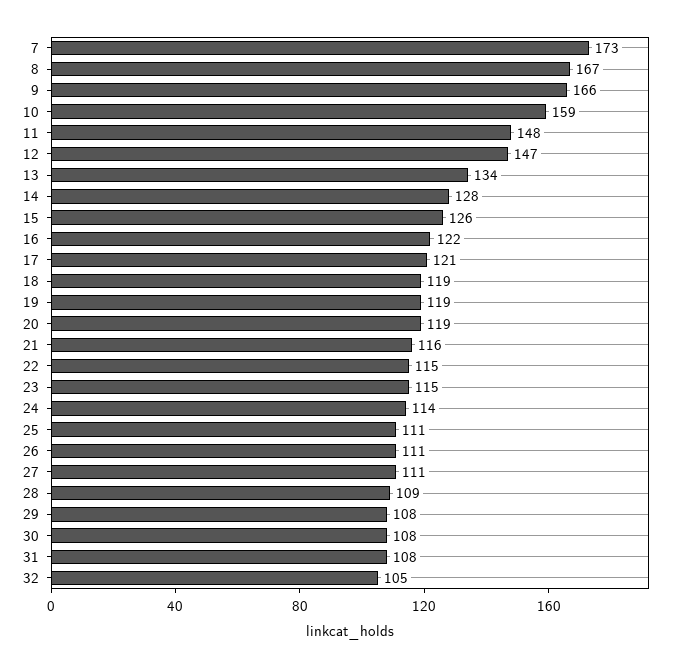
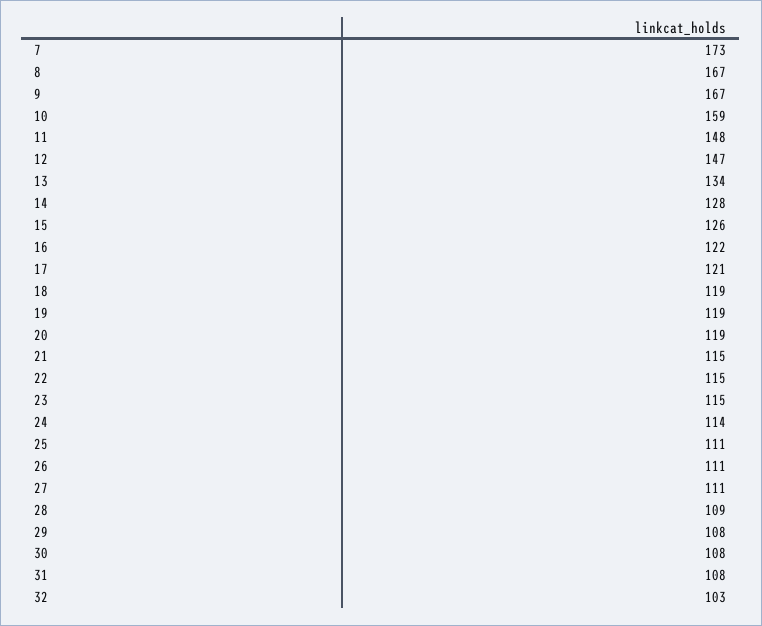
  {
    "7": 173,
    "8": 167,
-   "9": 166,
+   "9": 167,
    "10": 159,
    "11": 148,
    "12": 147,
    "13": 134,
    "14": 128,
    "15": 126,
    "16": 122,
    "17": 121,
    "18": 119,
    "19": 119,
    "20": 119,
-   "21": 116,
+   "21": 115,
    "22": 115,
    "23": 115,
    "24": 114,
    "25": 111,
    "26": 111,
    "27": 111,
    "28": 109,
    "29": 108,
    "30": 108,
    "31": 108,
-   "32": 105
+   "32": 103
  }

